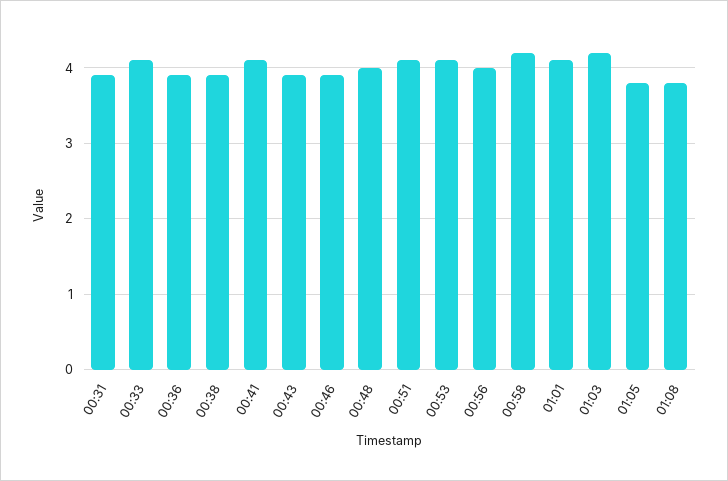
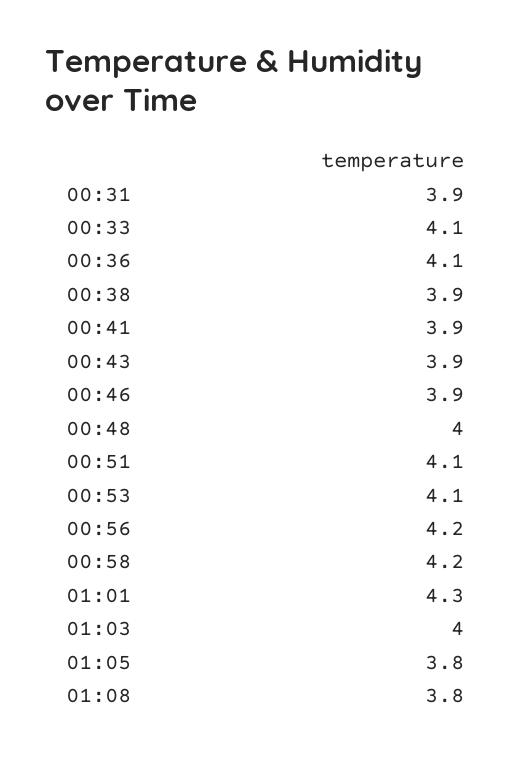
  {
    "00:31": 3.9,
    "00:33": 4.1,
-   "00:36": 3.9,
+   "00:36": 4.1,
    "00:38": 3.9,
-   "00:41": 4.1,
+   "00:41": 3.9,
    "00:43": 3.9,
    "00:46": 3.9,
    "00:48": 4,
    "00:51": 4.1,
    "00:53": 4.1,
-   "00:56": 4,
+   "00:56": 4.2,
    "00:58": 4.2,
-   "01:01": 4.1,
+   "01:01": 4.3,
-   "01:03": 4.2,
+   "01:03": 4,
    "01:05": 3.8,
    "01:08": 3.8
  }

